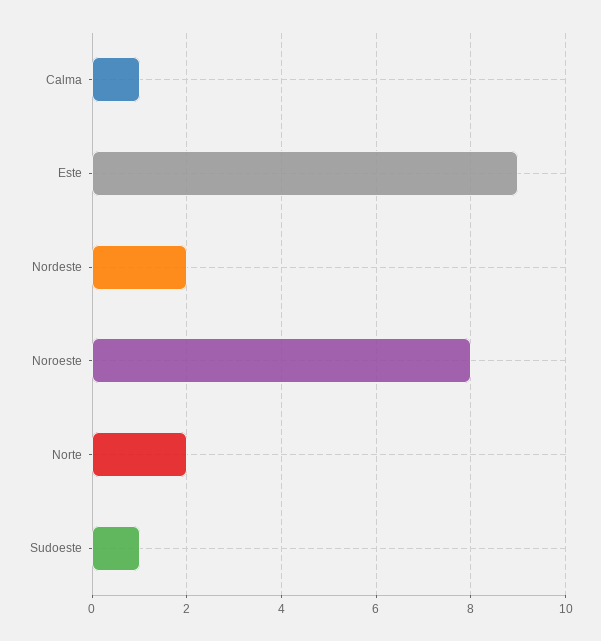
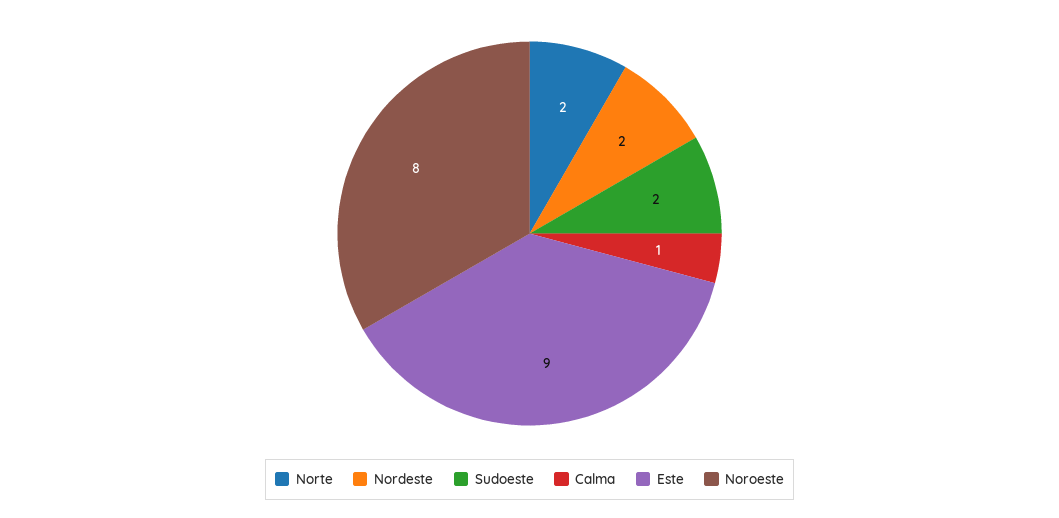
  {
    "Calma": 1,
    "Este": 9,
    "Nordeste": 2,
    "Noroeste": 8,
    "Norte": 2,
-   "Sudoeste": 1
+   "Sudoeste": 2
  }

